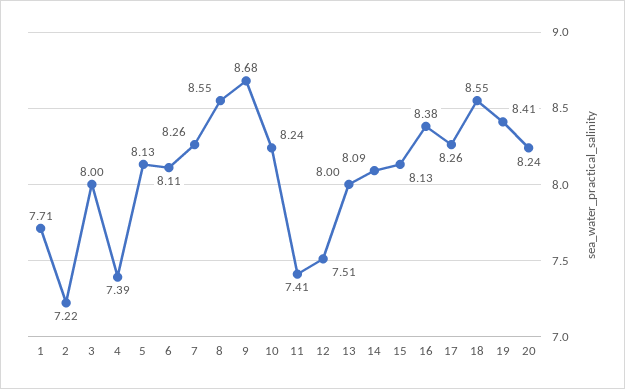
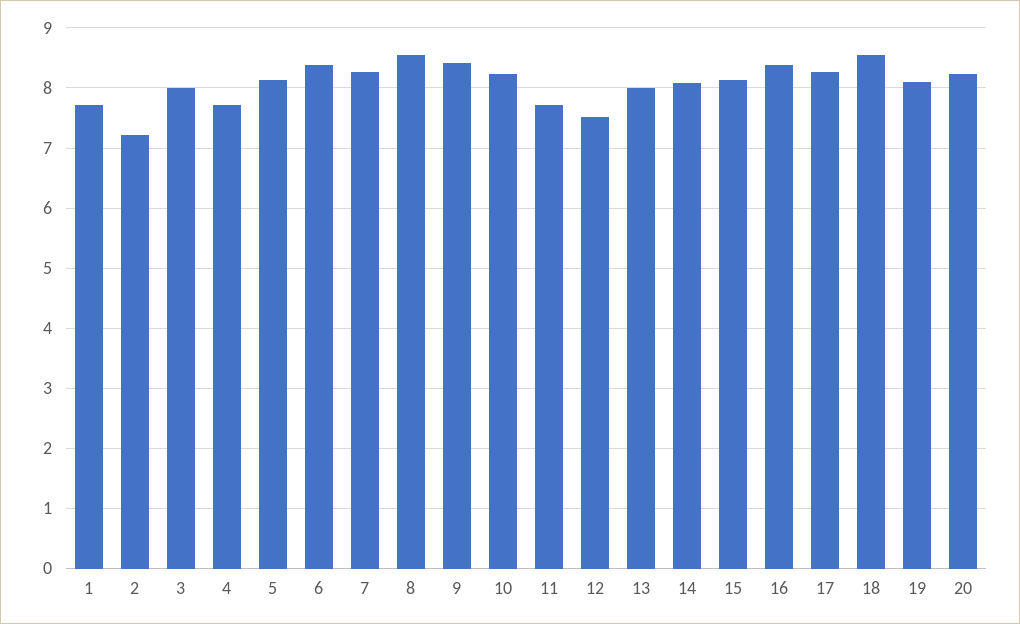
  {
    "1": 7.71,
    "2": 7.22,
    "3": 8,
-   "4": 7.39,
+   "4": 7.7,
    "5": 8.13,
-   "6": 8.11,
+   "6": 8.4,
    "7": 8.26,
    "8": 8.55,
-   "9": 8.68,
+   "9": 8.4,
    "10": 8.24,
-   "11": 7.41,
+   "11": 7.7,
    "12": 7.51,
    "13": 8,
    "14": 8.09,
    "15": 8.13,
    "16": 8.38,
    "17": 8.26,
    "18": 8.55,
-   "19": 8.41,
+   "19": 8.1,
    "20": 8.24
  }

